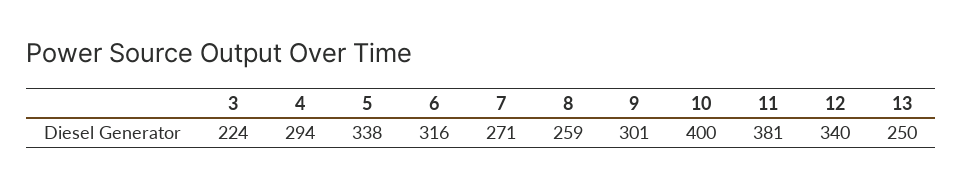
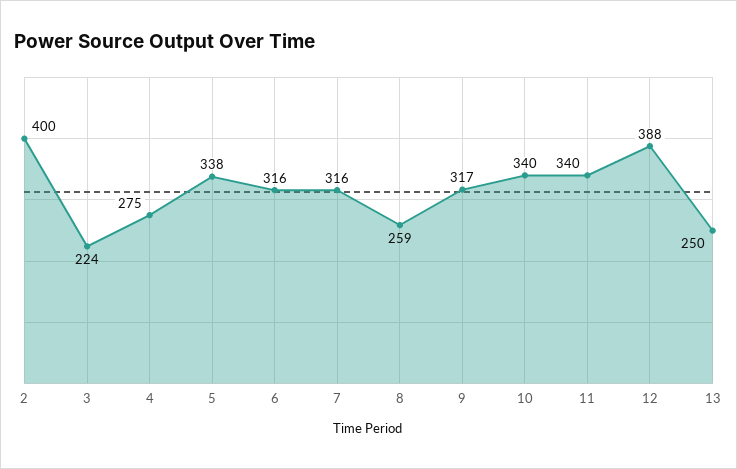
  {
    "3": 224,
-   "4": 294,
+   "4": 275,
    "5": 338,
    "6": 316,
-   "7": 271,
+   "7": 316,
    "8": 259,
-   "9": 301,
+   "9": 317,
-   "10": 400,
+   "10": 340,
-   "11": 381,
+   "11": 340,
-   "12": 340,
+   "12": 388,
-   "13": 250
+   "13": 250,
+   "2": 400
  }

